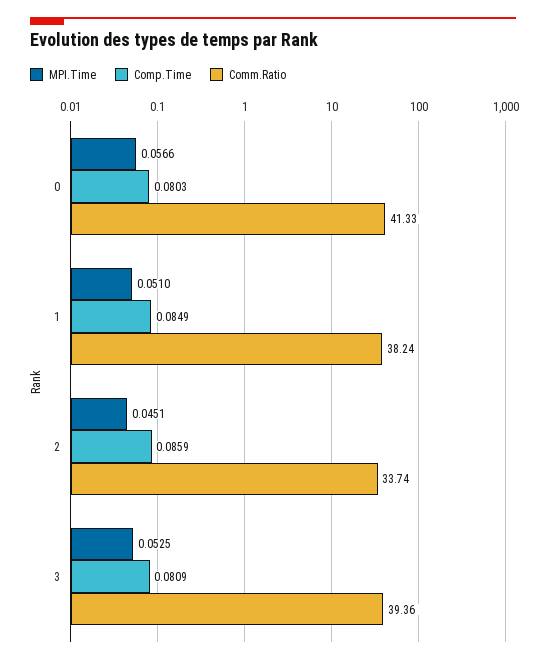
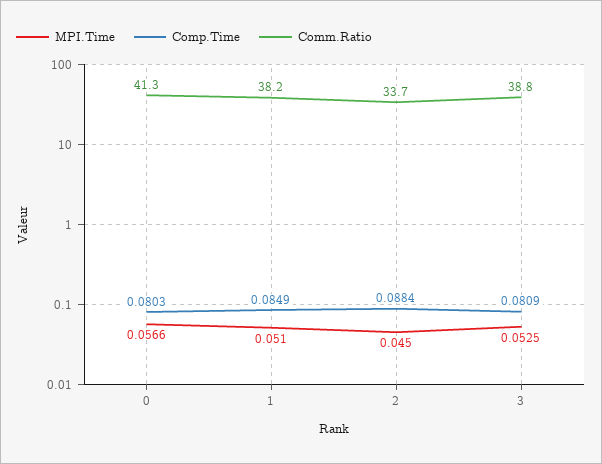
  {
    "MPI.Time": {
      "0": 0.0566,
      "1": 0.051,
-     "2": 0.0451,
+     "2": 0.045,
      "3": 0.0525
    },
    "Comp.Time": {
      "0": 0.0803,
      "1": 0.0849,
-     "2": 0.0859,
+     "2": 0.0884,
      "3": 0.0809
    },
    "Comm.Ratio": {
      "0": 41.33,
      "1": 38.24,
      "2": 33.74,
-     "3": 39.36
+     "3": 38.8
    }
  }

